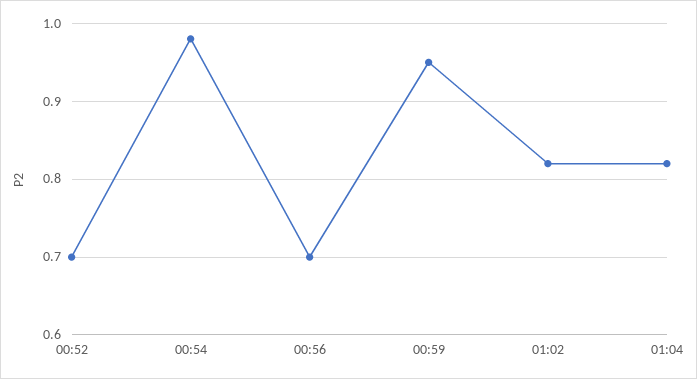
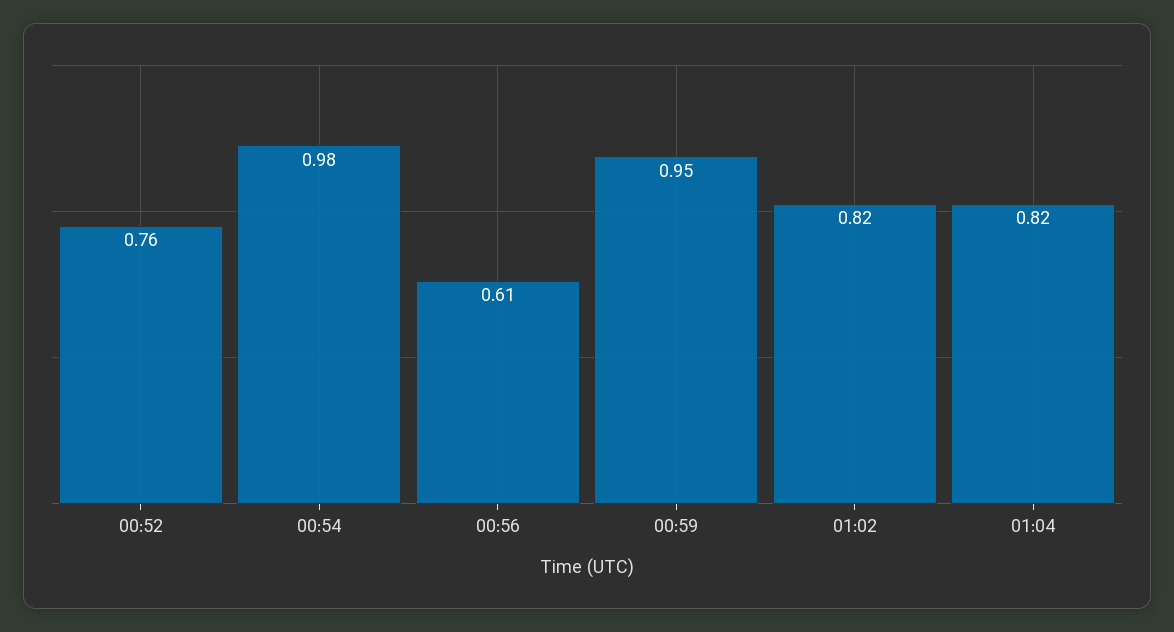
  {
-   "00:52": 0.7,
+   "00:52": 0.76,
    "00:54": 0.98,
-   "00:56": 0.7,
+   "00:56": 0.61,
    "00:59": 0.95,
    "01:02": 0.82,
    "01:04": 0.82
  }

